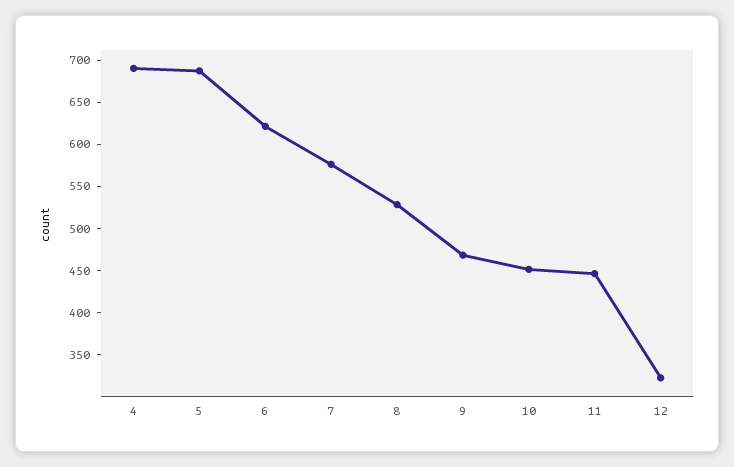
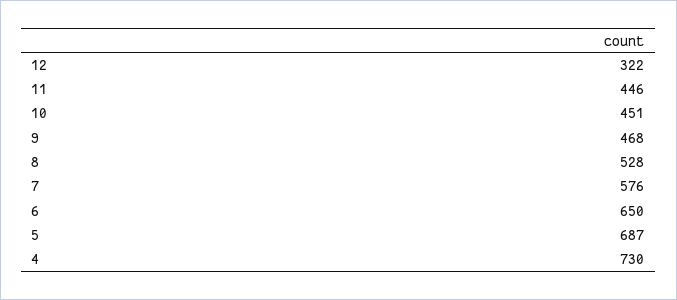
  {
-   "4": 690,
+   "4": 730,
    "5": 687,
-   "6": 620,
+   "6": 650,
    "7": 576,
    "8": 528,
    "9": 468,
    "10": 451,
    "11": 446,
    "12": 322
  }

